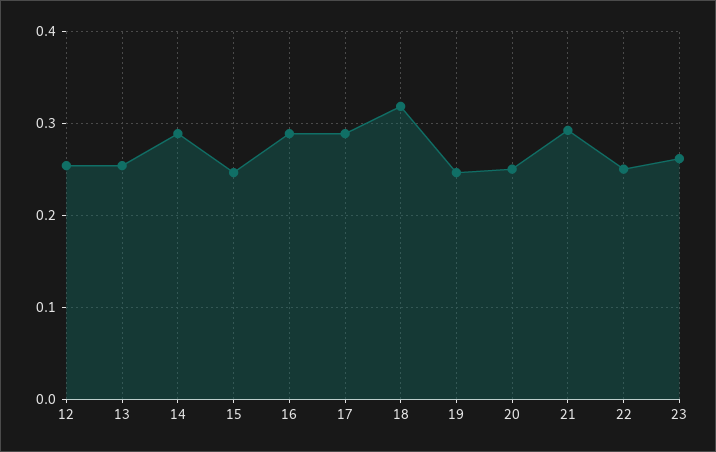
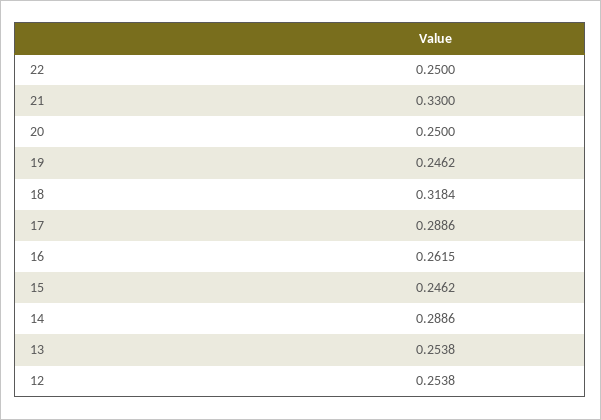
  {
    "12": 0.2538,
    "13": 0.2538,
    "14": 0.2886,
    "15": 0.2462,
-   "16": 0.29,
+   "16": 0.2615,
    "17": 0.2886,
    "18": 0.3184,
    "19": 0.2462,
    "20": 0.25,
-   "21": 0.29,
+   "21": 0.33,
-   "22": 0.25,
+   "22": 0.25
-   "23": 0.26
  }

